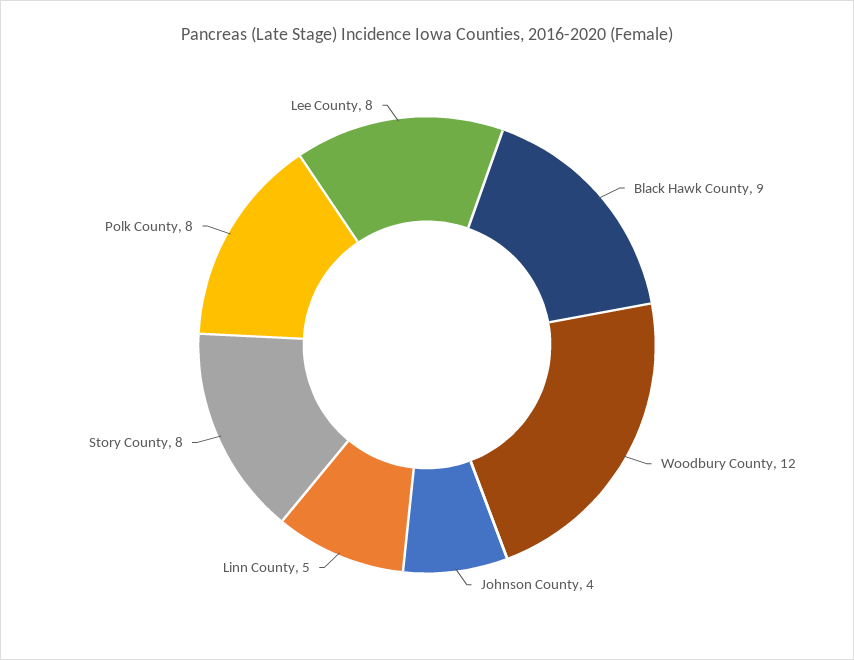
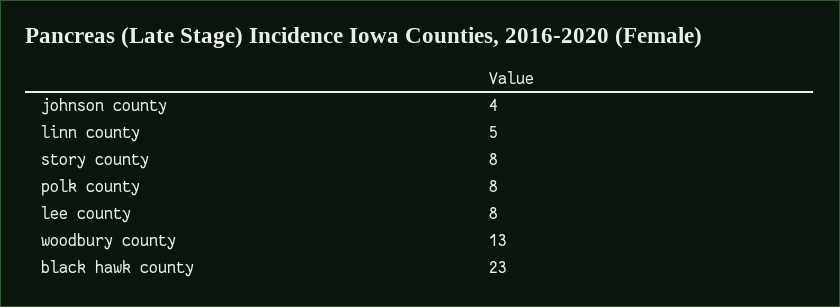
  {
-   "Black Hawk County": 9,
+   "Black Hawk County": 23,
-   "Woodbury County": 12,
+   "Woodbury County": 13,
    "Johnson County": 4,
    "Linn County": 5,
    "Story County": 8,
    "Polk County": 8,
    "Lee County": 8
  }

